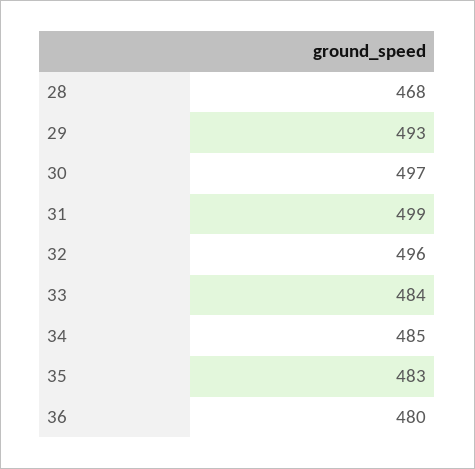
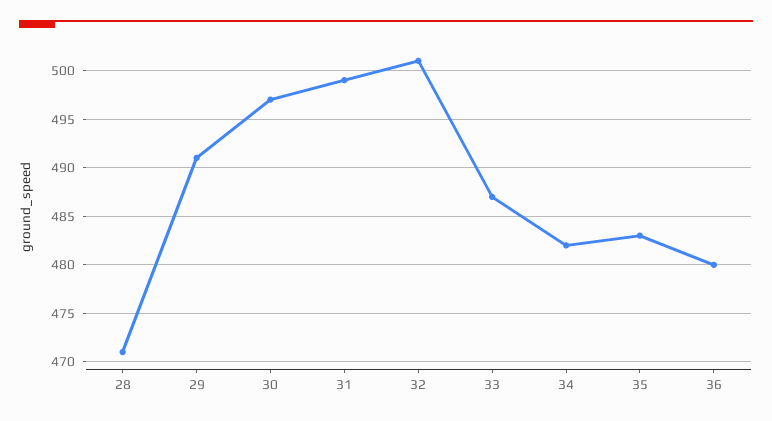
  {
-   "28": 468,
+   "28": 471,
-   "29": 493,
+   "29": 491,
    "30": 497,
    "31": 499,
-   "32": 496,
+   "32": 501,
-   "33": 484,
+   "33": 487,
-   "34": 485,
+   "34": 482,
    "35": 483,
    "36": 480
  }

